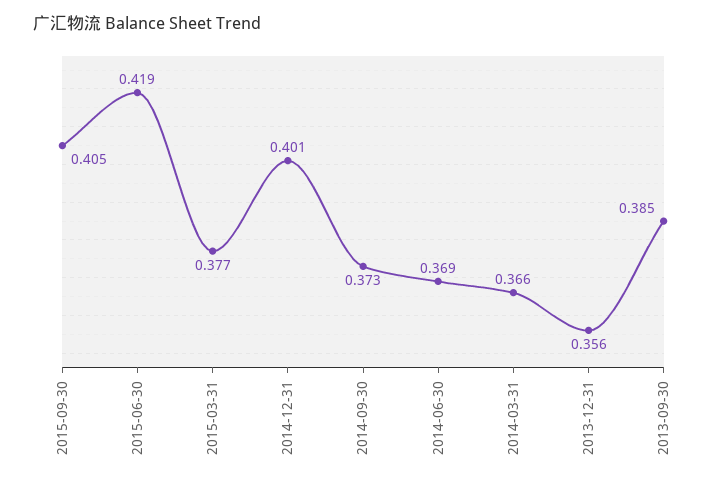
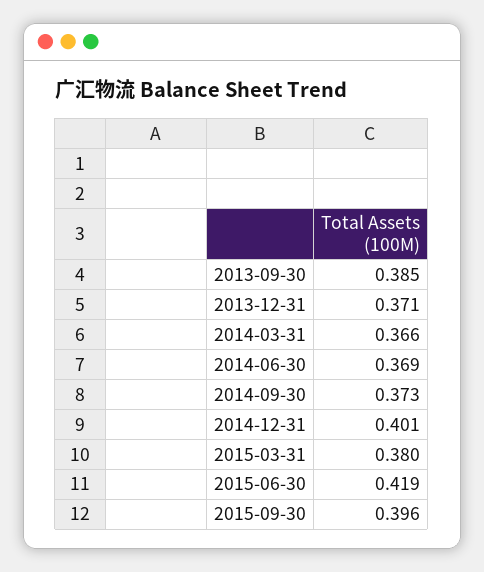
  {
-   "2015-09-30": 0.405,
+   "2015-09-30": 0.396,
    "2015-06-30": 0.419,
-   "2015-03-31": 0.377,
+   "2015-03-31": 0.38,
    "2014-12-31": 0.401,
    "2014-09-30": 0.373,
    "2014-06-30": 0.369,
    "2014-03-31": 0.366,
-   "2013-12-31": 0.356,
+   "2013-12-31": 0.371,
    "2013-09-30": 0.385
  }

